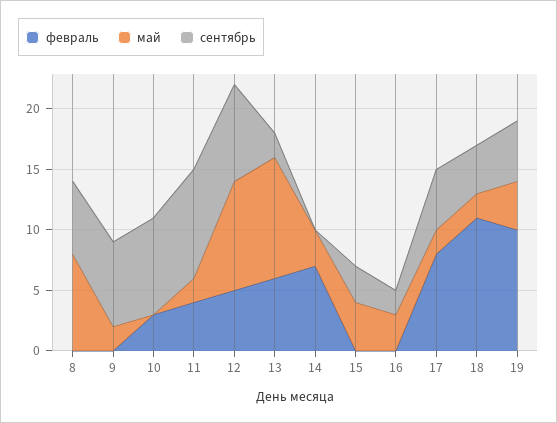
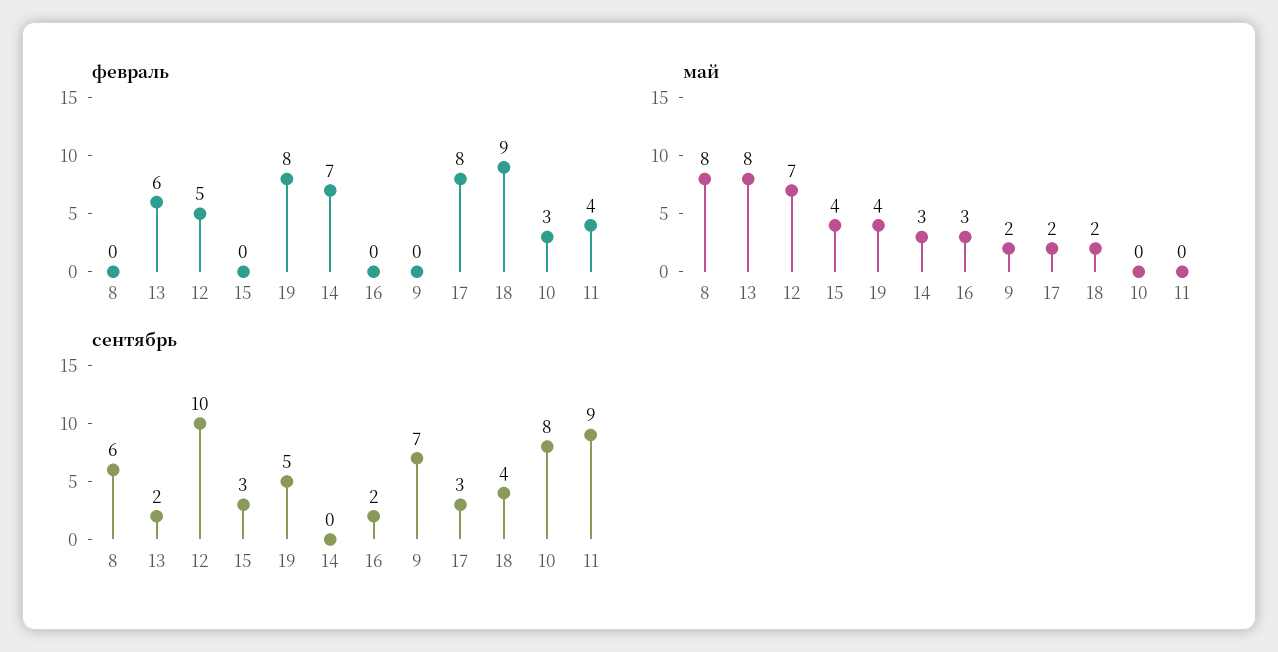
  {
    "февраль": {
      "8": 0,
      "9": 0,
      "10": 3,
      "11": 4,
      "12": 5,
      "13": 6,
      "14": 7,
      "15": 0,
      "16": 0,
      "17": 8,
-     "18": 11,
+     "18": 9,
-     "19": 10
+     "19": 8
    },
    "май": {
      "8": 8,
      "9": 2,
      "10": 0,
-     "11": 2,
+     "11": 0,
-     "12": 9,
+     "12": 7,
-     "13": 10,
+     "13": 8,
      "14": 3,
      "15": 4,
      "16": 3,
      "17": 2,
      "18": 2,
      "19": 4
    },
    "сентябрь": {
      "8": 6,
      "9": 7,
      "10": 8,
      "11": 9,
-     "12": 8,
+     "12": 10,
      "13": 2,
      "14": 0,
      "15": 3,
      "16": 2,
-     "17": 5,
+     "17": 3,
      "18": 4,
      "19": 5
    }
  }

